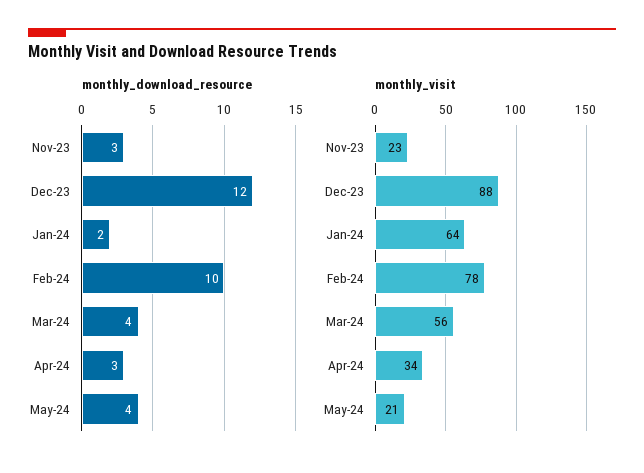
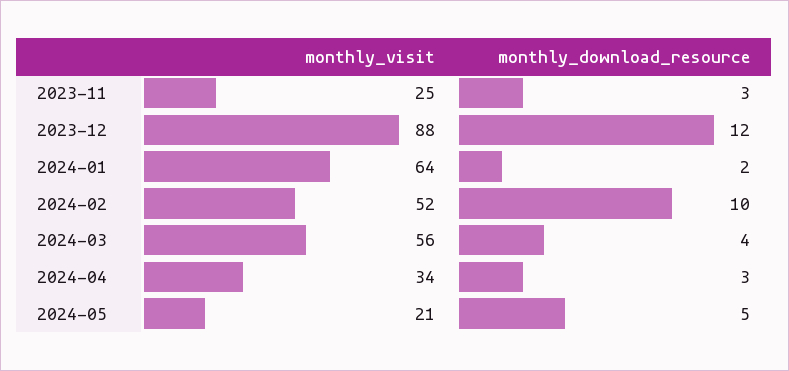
  {
    "monthly_download_resource": {
      "Nov-23": 3,
      "Dec-23": 12,
      "Jan-24": 2,
      "Feb-24": 10,
      "Mar-24": 4,
      "Apr-24": 3,
-     "May-24": 4
+     "May-24": 5
    },
    "monthly_visit": {
-     "Nov-23": 23,
+     "Nov-23": 25,
      "Dec-23": 88,
      "Jan-24": 64,
-     "Feb-24": 78,
+     "Feb-24": 52,
      "Mar-24": 56,
      "Apr-24": 34,
      "May-24": 21
    }
  }

